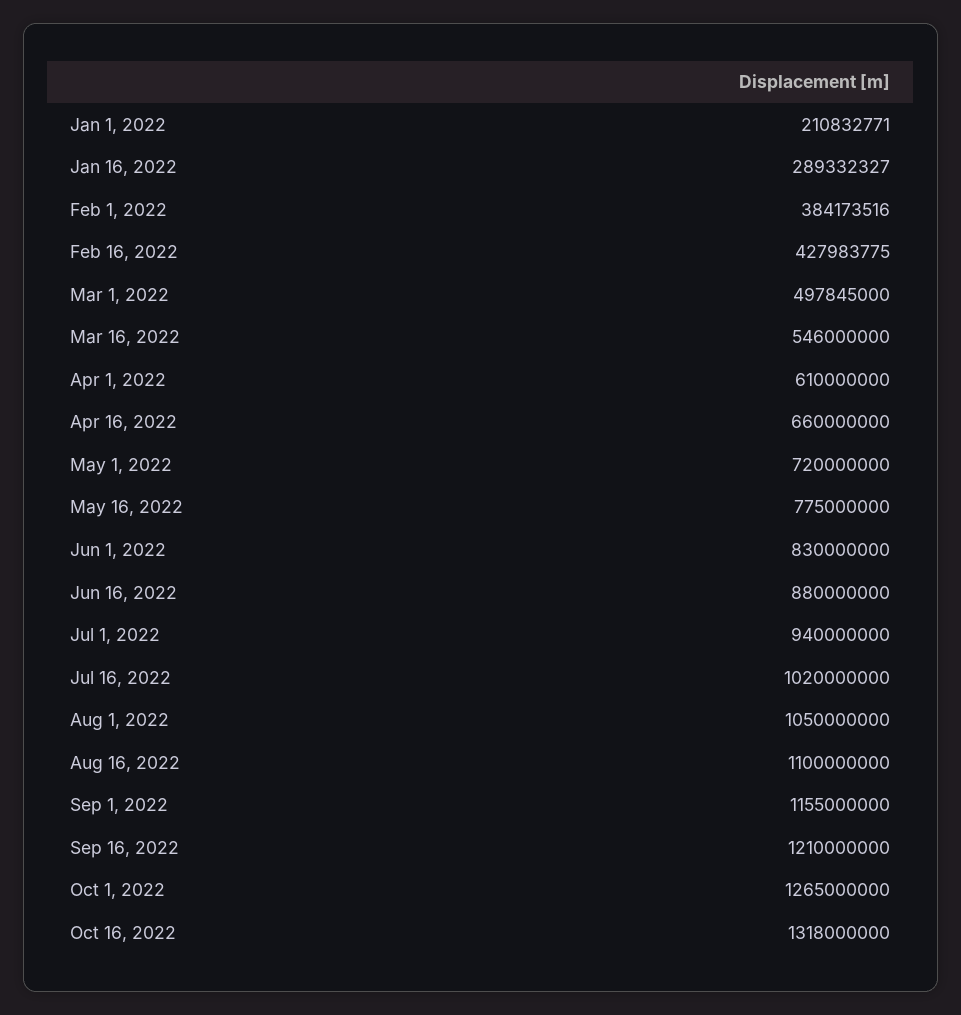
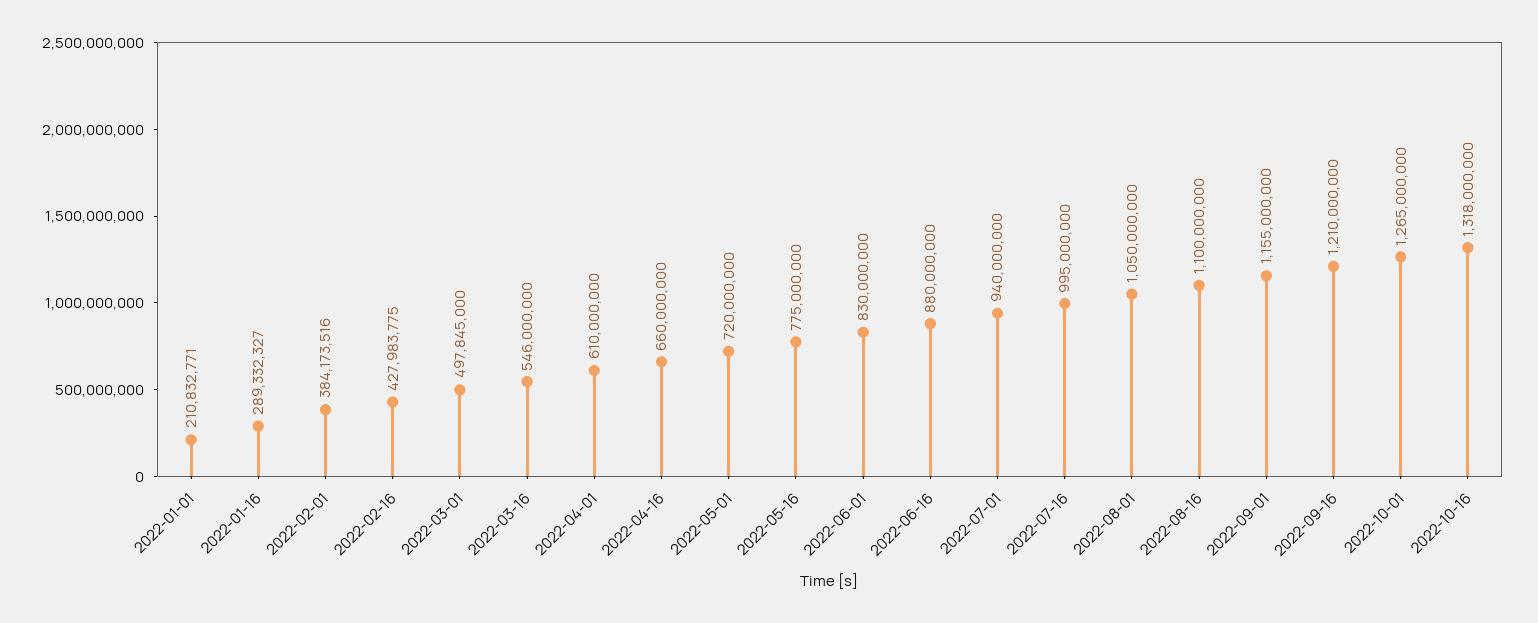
  {
    "Jan 1, 2022": 210832771,
    "Jan 16, 2022": 289332327,
    "Feb 1, 2022": 384173516,
    "Feb 16, 2022": 427983775,
    "Mar 1, 2022": 497845000,
    "Mar 16, 2022": 546000000,
    "Apr 1, 2022": 610000000,
    "Apr 16, 2022": 660000000,
    "May 1, 2022": 720000000,
    "May 16, 2022": 775000000,
    "Jun 1, 2022": 830000000,
    "Jun 16, 2022": 880000000,
    "Jul 1, 2022": 940000000,
-   "Jul 16, 2022": 1020000000,
+   "Jul 16, 2022": 995000000,
    "Aug 1, 2022": 1050000000,
    "Aug 16, 2022": 1100000000,
    "Sep 1, 2022": 1155000000,
    "Sep 16, 2022": 1210000000,
    "Oct 1, 2022": 1265000000,
    "Oct 16, 2022": 1318000000
  }

